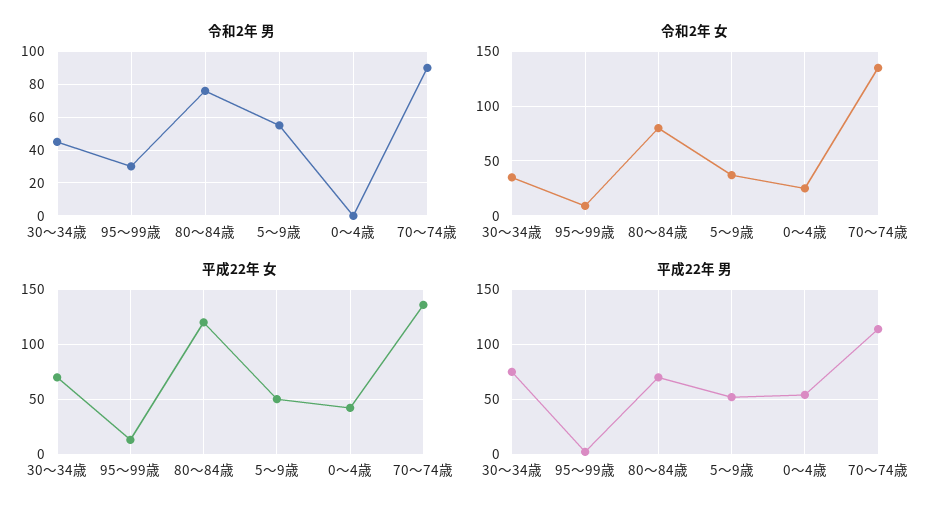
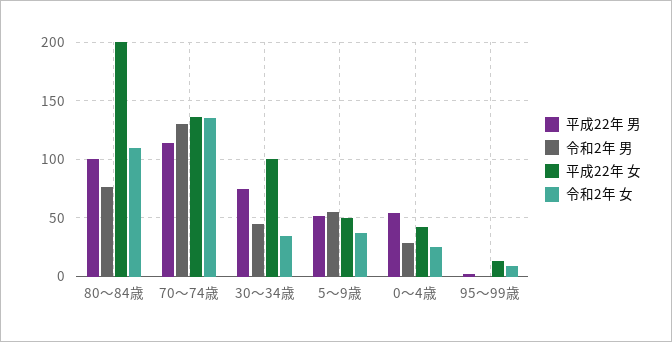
  {
    "令和2年 男": {
      "30～34歳": 45,
-     "95～99歳": 30,
+     "95～99歳": 0,
      "80～84歳": 75,
      "5～9歳": 55,
-     "0～4歳": 0,
+     "0～4歳": 30,
-     "70～74歳": 90
+     "70～74歳": 130
    },
    "令和2年 女": {
      "30～34歳": 40,
      "95～99歳": 10,
-     "80～84歳": 80,
+     "80～84歳": 110,
      "5～9歳": 40,
      "0～4歳": 30,
      "70～74歳": 140
    },
    "平成22年 女": {
-     "30～34歳": 70,
+     "30～34歳": 100,
      "95～99歳": 10,
-     "80～84歳": 120,
+     "80～84歳": 200,
      "5～9歳": 50,
      "0～4歳": 40,
      "70～74歳": 140
    },
    "平成22年 男": {
      "30～34歳": 80,
      "95～99歳": 0,
-     "80～84歳": 70,
+     "80～84歳": 100,
      "5～9歳": 50,
      "0～4歳": 50,
      "70～74歳": 110
    }
  }

